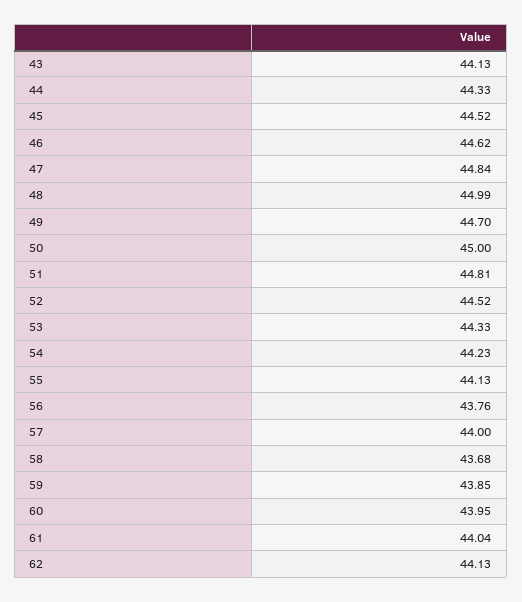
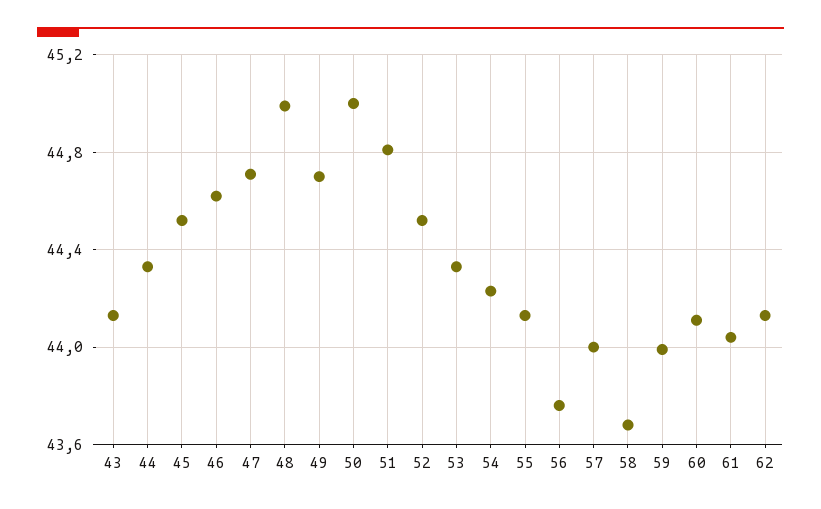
  {
    "43": 44.13,
    "44": 44.33,
    "45": 44.52,
    "46": 44.62,
-   "47": 44.84,
+   "47": 44.7,
    "48": 44.99,
    "49": 44.7,
    "50": 45,
    "51": 44.81,
    "52": 44.52,
    "53": 44.33,
    "54": 44.23,
    "55": 44.13,
    "56": 43.76,
    "57": 44,
    "58": 43.68,
-   "59": 43.85,
+   "59": 44,
-   "60": 43.95,
+   "60": 44.1,
    "61": 44.04,
    "62": 44.13
  }

